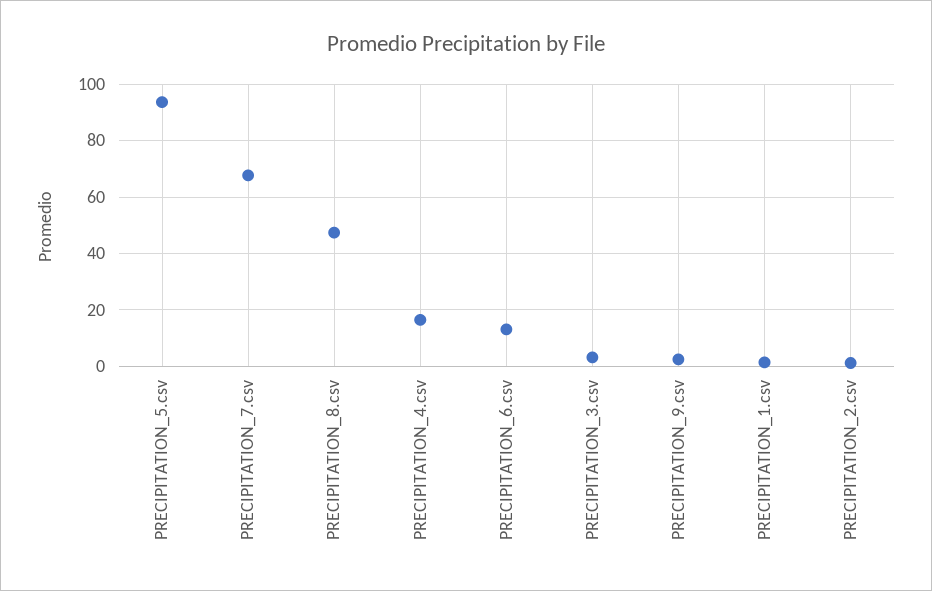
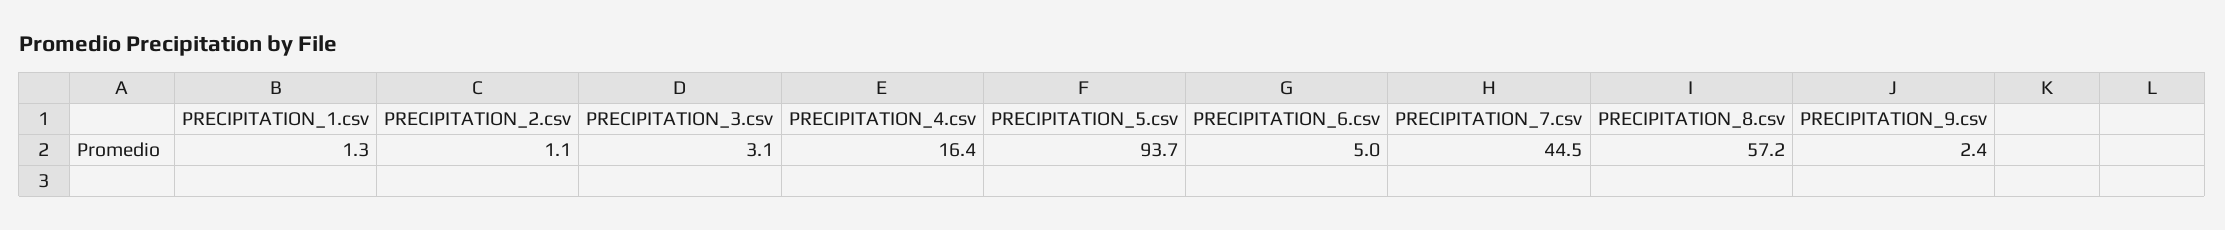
  {
    "PRECIPITATION_5.csv": 93.7,
-   "PRECIPITATION_7.csv": 67.5,
+   "PRECIPITATION_7.csv": 44.5,
-   "PRECIPITATION_8.csv": 47.5,
+   "PRECIPITATION_8.csv": 57.2,
    "PRECIPITATION_4.csv": 16.4,
-   "PRECIPITATION_6.csv": 12.5,
+   "PRECIPITATION_6.csv": 5,
    "PRECIPITATION_3.csv": 3.1,
    "PRECIPITATION_9.csv": 2.4,
    "PRECIPITATION_1.csv": 1.3,
    "PRECIPITATION_2.csv": 1.1
  }

